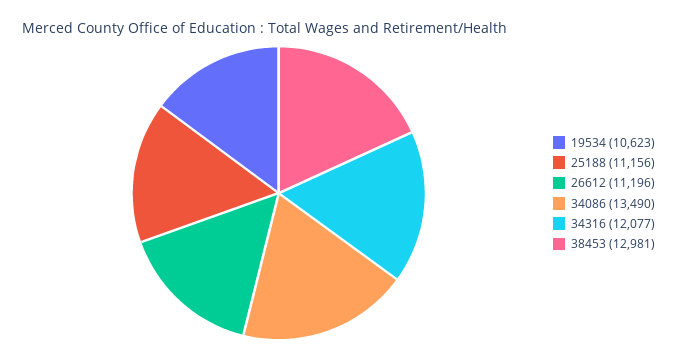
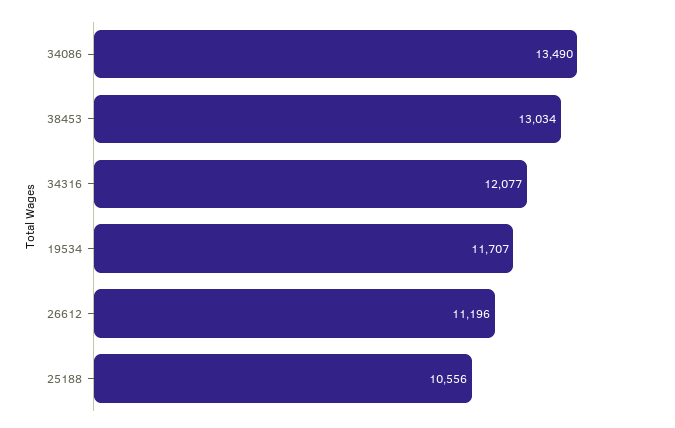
  {
-   "19534": 10623,
+   "19534": 11707,
-   "25188": 11156,
+   "25188": 10556,
    "26612": 11196,
    "34086": 13490,
    "34316": 12077,
-   "38453": 12981
+   "38453": 13034
  }

